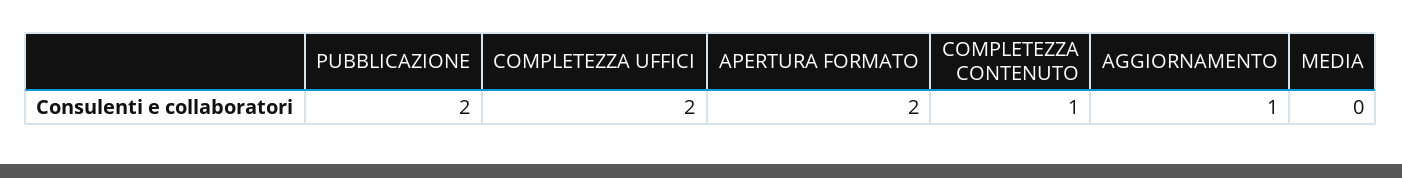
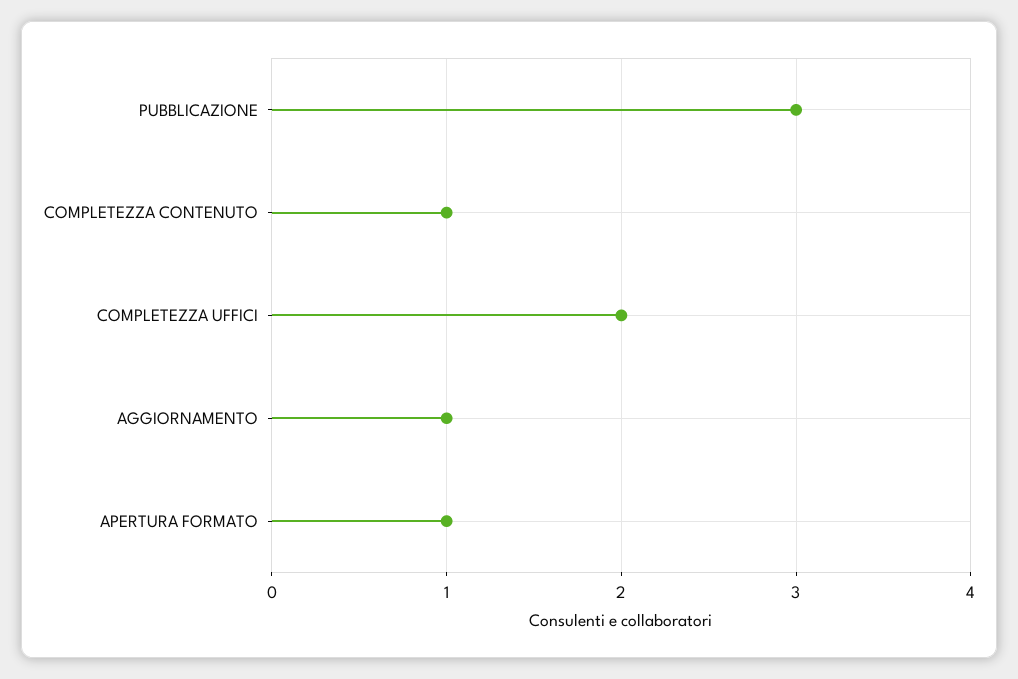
  {
-   "PUBBLICAZIONE": 2,
+   "PUBBLICAZIONE": 3,
    "COMPLETEZZA UFFICI": 2,
-   "APERTURA FORMATO": 2,
+   "APERTURA FORMATO": 1,
    "COMPLETEZZA CONTENUTO": 1,
-   "AGGIORNAMENTO": 1,
+   "AGGIORNAMENTO": 1
-   "MEDIA": 0
  }

